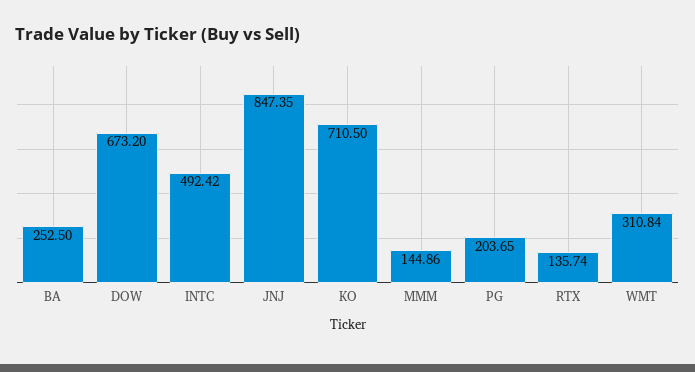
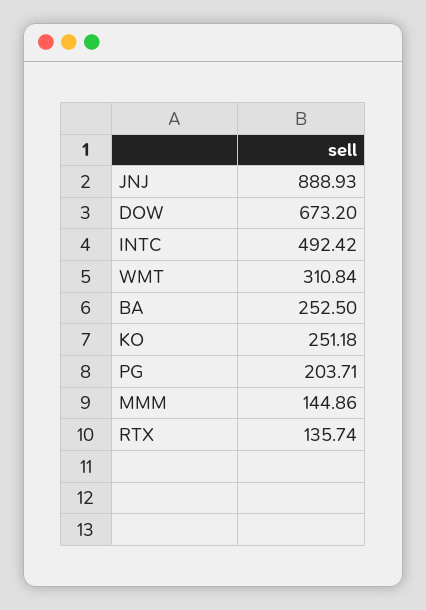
  {
    "BA": 252.5,
    "DOW": 673.2,
    "INTC": 492.42,
-   "JNJ": 847.35,
+   "JNJ": 888.93,
-   "KO": 710.5,
+   "KO": 251.18,
    "MMM": 144.86,
-   "PG": 203.65,
+   "PG": 203.71,
    "RTX": 135.74,
    "WMT": 310.84
  }

